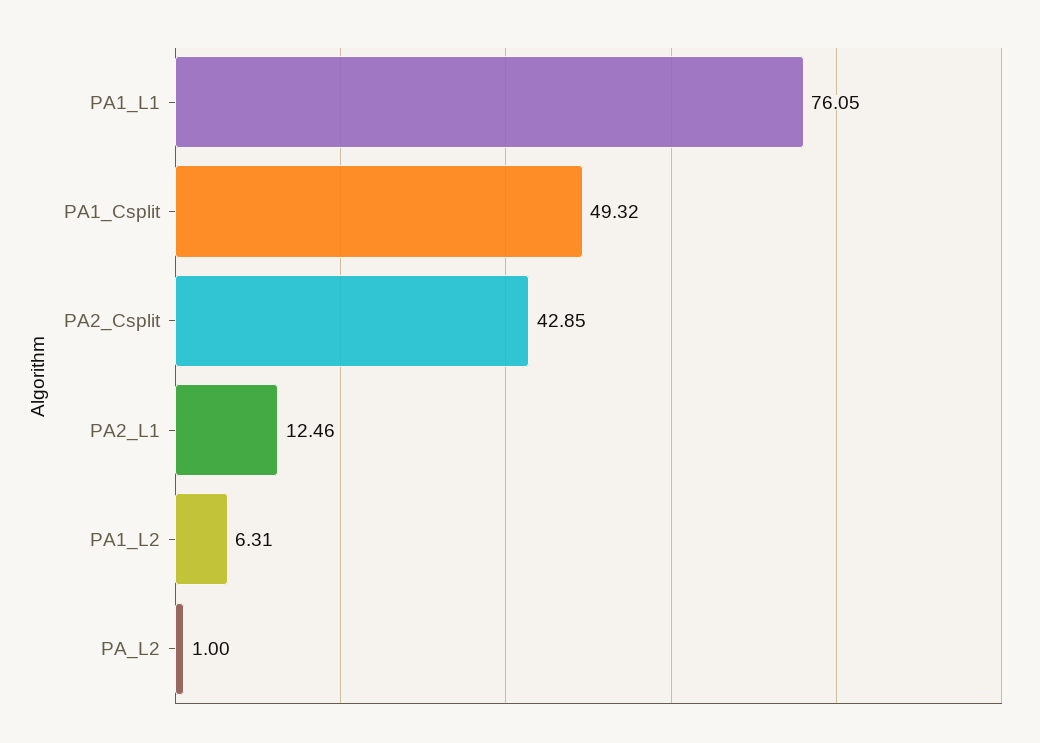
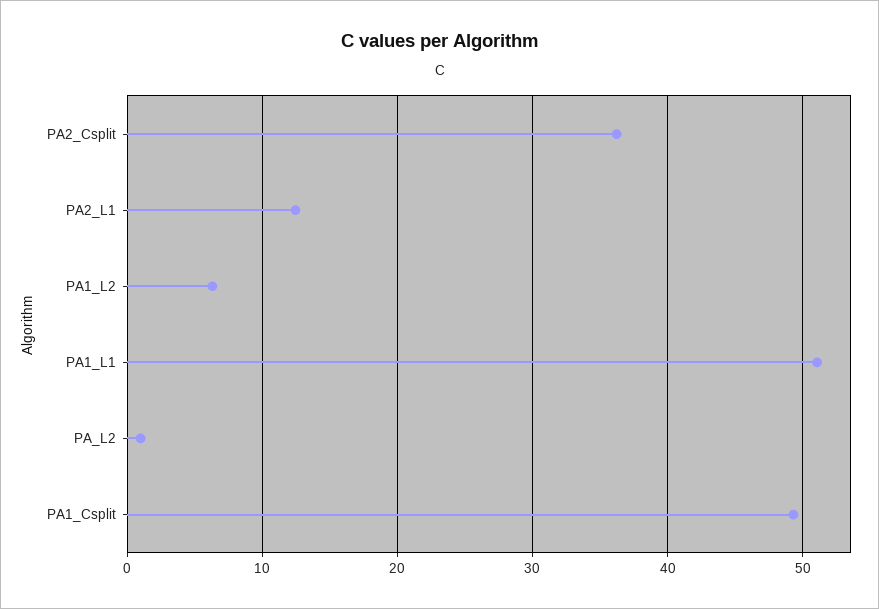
  {
-   "PA1_L1": 76.05,
+   "PA1_L1": 51,
    "PA1_Csplit": 49.32,
-   "PA2_Csplit": 42.85,
+   "PA2_Csplit": 36,
    "PA2_L1": 12.46,
    "PA1_L2": 6.31,
    "PA_L2": 1
  }

